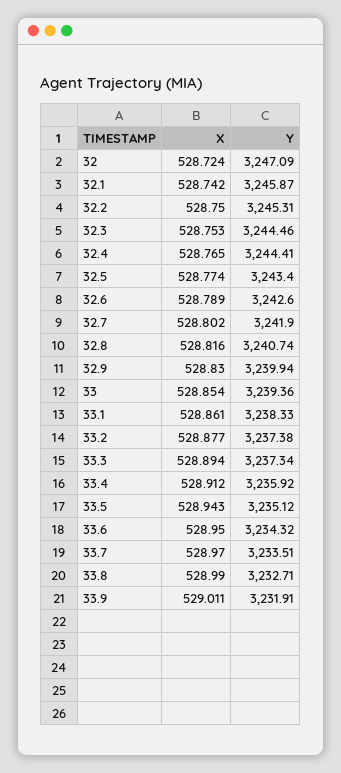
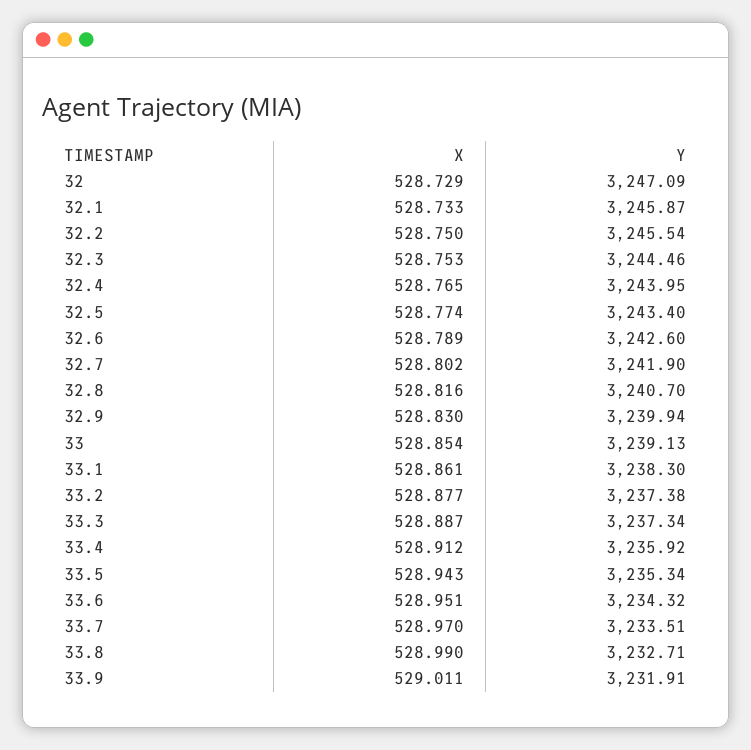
  {
    "X": {
-     "32": 528.724,
+     "32": 528.729,
-     "32.1": 528.742,
+     "32.1": 528.733,
      "32.2": 528.75,
      "32.3": 528.753,
      "32.4": 528.765,
      "32.5": 528.774,
      "32.6": 528.789,
      "32.7": 528.802,
      "32.8": 528.816,
      "32.9": 528.83,
      "33": 528.854,
      "33.1": 528.861,
      "33.2": 528.877,
-     "33.3": 528.894,
+     "33.3": 528.887,
      "33.4": 528.912,
      "33.5": 528.943,
-     "33.6": 528.95,
+     "33.6": 528.951,
      "33.7": 528.97,
      "33.8": 528.99,
      "33.9": 529.011
    },
    "Y": {
      "32": 3247.09,
      "32.1": 3245.87,
-     "32.2": 3245.31,
+     "32.2": 3245.54,
      "32.3": 3244.46,
-     "32.4": 3244.41,
+     "32.4": 3243.95,
      "32.5": 3243.4,
      "32.6": 3242.6,
      "32.7": 3241.9,
-     "32.8": 3240.74,
+     "32.8": 3240.7,
      "32.9": 3239.94,
-     "33": 3239.36,
+     "33": 3239.13,
-     "33.1": 3238.33,
+     "33.1": 3238.3,
      "33.2": 3237.38,
      "33.3": 3237.34,
      "33.4": 3235.92,
-     "33.5": 3235.12,
+     "33.5": 3235.34,
      "33.6": 3234.32,
      "33.7": 3233.51,
      "33.8": 3232.71,
      "33.9": 3231.91
    }
  }

